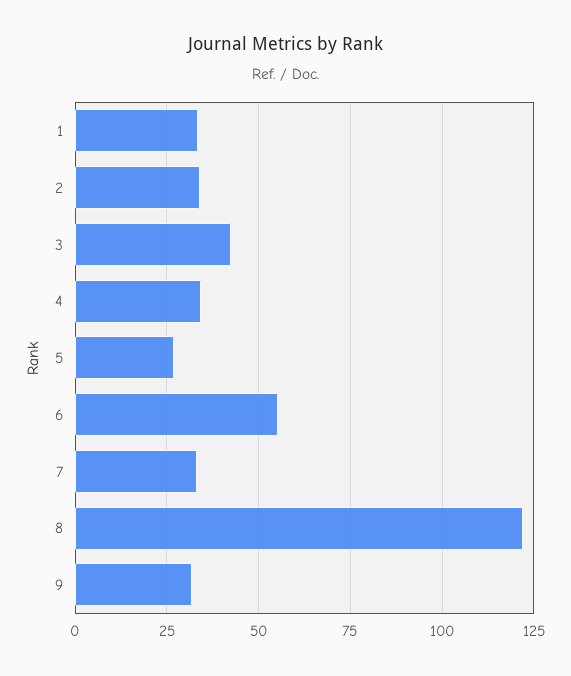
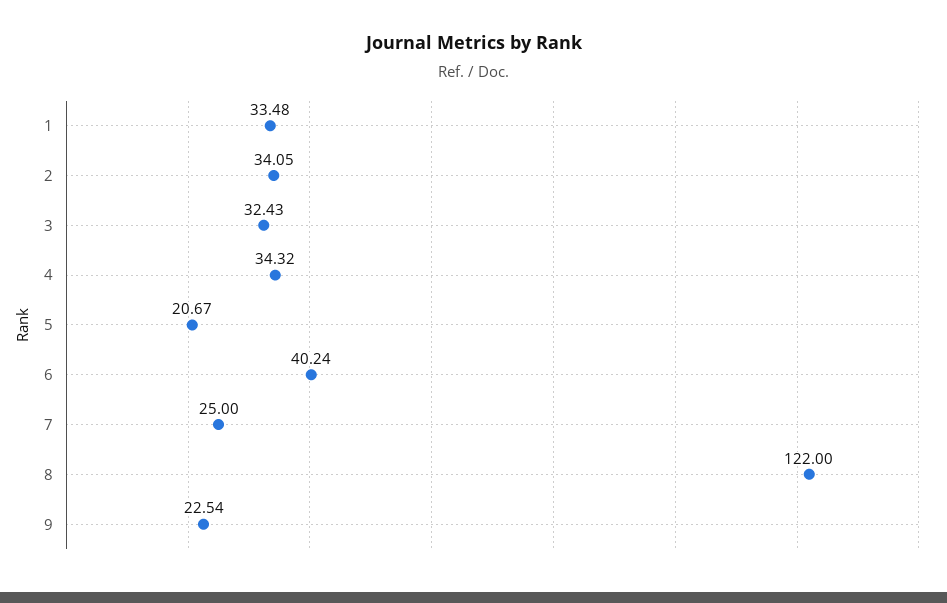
  {
    "1": 33.48,
    "2": 34.05,
-   "3": 42.5,
+   "3": 32.43,
    "4": 34.32,
-   "5": 27.5,
+   "5": 20.67,
-   "6": 55,
+   "6": 40.24,
-   "7": 32.5,
+   "7": 25,
    "8": 122,
-   "9": 32.5
+   "9": 22.54
  }

